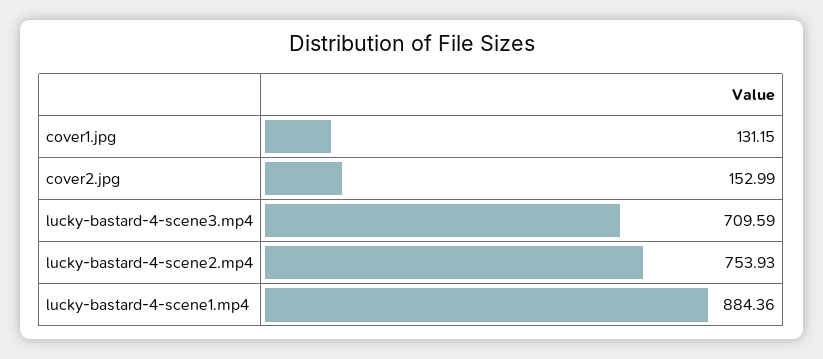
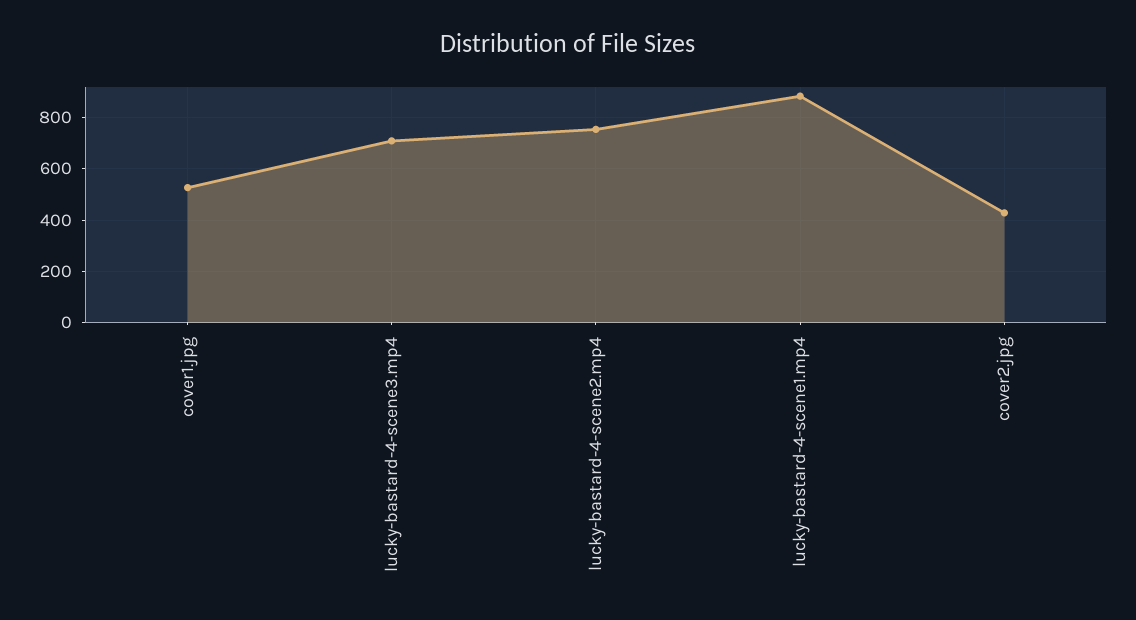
  {
-   "cover1.jpg": 131.15,
+   "cover1.jpg": 525,
-   "cover2.jpg": 152.99,
+   "cover2.jpg": 425,
    "lucky-bastard-4-scene3.mp4": 709.59,
    "lucky-bastard-4-scene2.mp4": 753.93,
    "lucky-bastard-4-scene1.mp4": 884.36
  }

